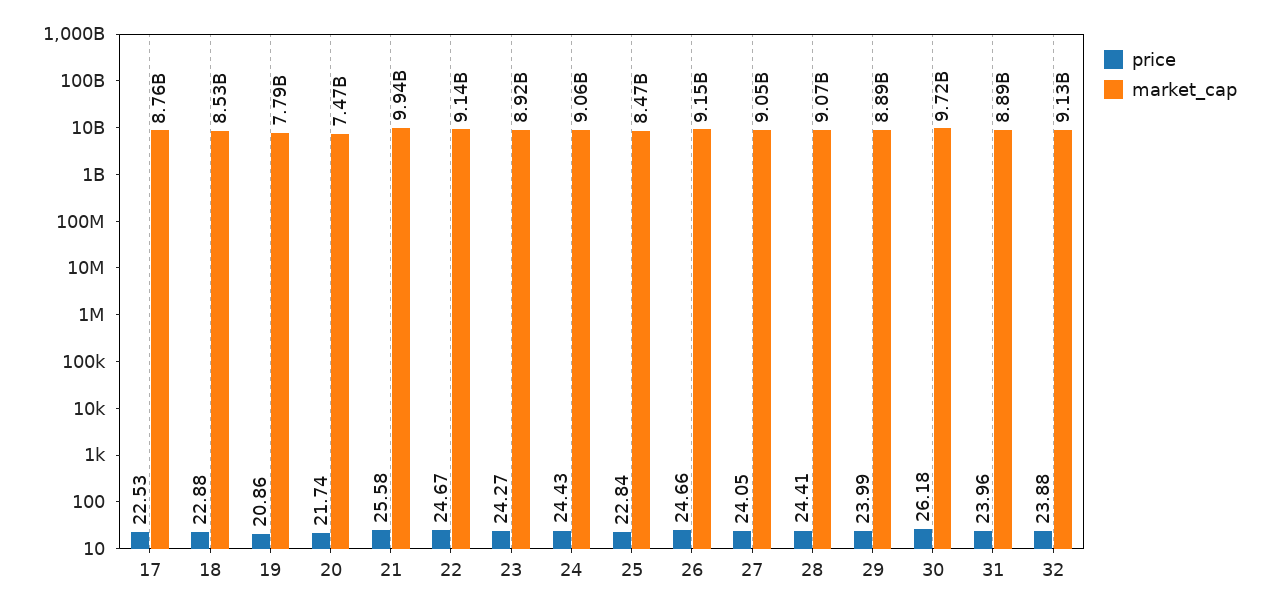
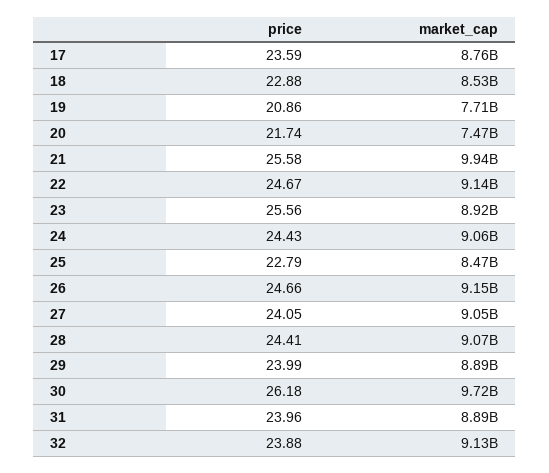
  {
    "price": {
-     "17": 22.53,
+     "17": 23.59,
      "18": 22.88,
      "19": 20.86,
      "20": 21.74,
      "21": 25.58,
      "22": 24.67,
-     "23": 24.27,
+     "23": 25.56,
      "24": 24.43,
-     "25": 22.84,
+     "25": 22.79,
      "26": 24.66,
      "27": 24.05,
      "28": 24.41,
      "29": 23.99,
      "30": 26.18,
      "31": 23.96,
      "32": 23.88
    },
    "market_cap": {
      "17": 8760000000,
      "18": 8530000000,
-     "19": 7790000000,
+     "19": 7710000000,
      "20": 7470000000,
      "21": 9940000000,
      "22": 9140000000,
      "23": 8920000000,
      "24": 9060000000,
      "25": 8470000000,
      "26": 9150000000,
      "27": 9050000000,
      "28": 9070000000,
      "29": 8890000000,
      "30": 9720000000,
      "31": 8890000000,
      "32": 9130000000
    }
  }

